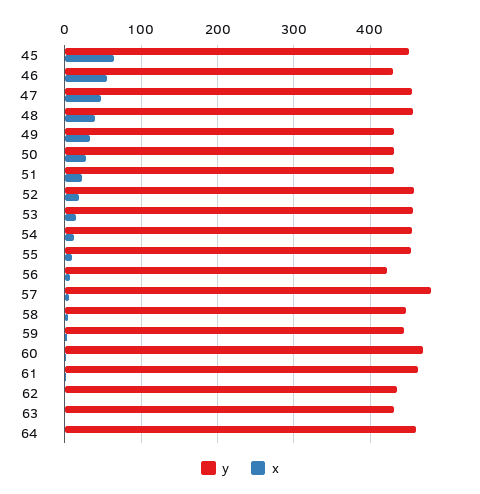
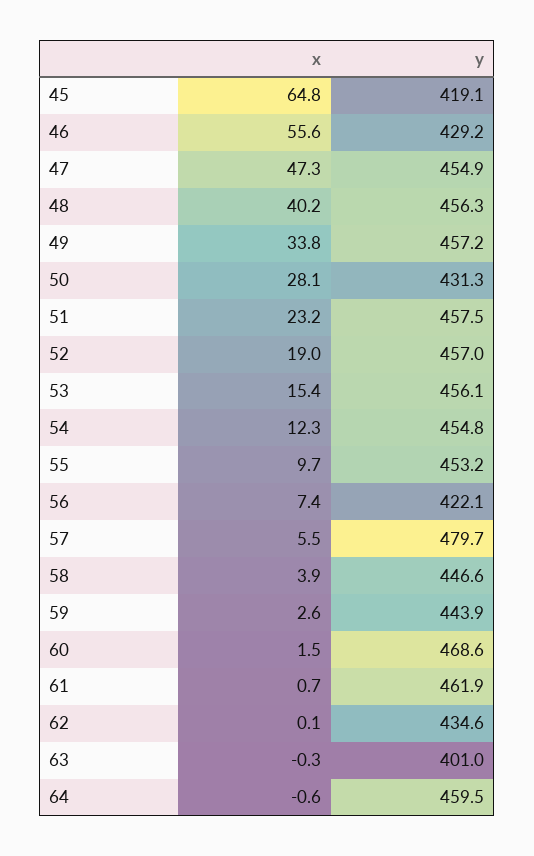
  {
    "y": {
-     "45": 450,
+     "45": 419.1,
      "46": 429.2,
      "47": 454.9,
      "48": 456.3,
-     "49": 430,
+     "49": 457.2,
      "50": 431.3,
-     "51": 430,
+     "51": 457.5,
      "52": 457,
      "53": 456.1,
      "54": 454.8,
      "55": 453.2,
      "56": 422.1,
      "57": 479.7,
      "58": 446.6,
      "59": 443.9,
      "60": 468.6,
      "61": 461.9,
      "62": 434.6,
-     "63": 430,
+     "63": 401,
      "64": 459.5
    },
    "x": {
      "45": 64.8,
      "46": 55.6,
      "47": 47.3,
      "48": 40.2,
      "49": 33.8,
      "50": 28.1,
      "51": 23.2,
      "52": 19,
      "53": 15.4,
      "54": 12.3,
      "55": 9.7,
      "56": 7.4,
      "57": 5.5,
      "58": 3.9,
      "59": 2.6,
      "60": 1.5,
      "61": 0.7,
      "62": 0.1,
      "63": -0.3,
      "64": -0.6
    }
  }

